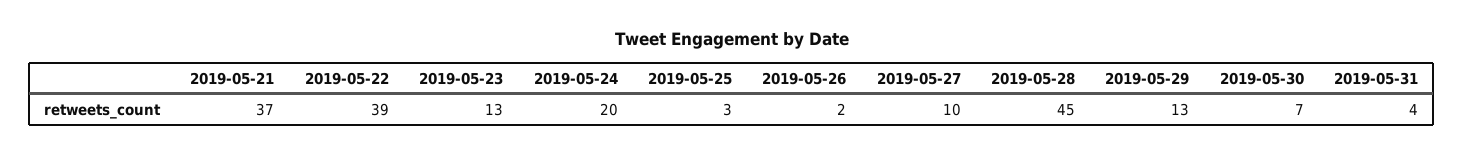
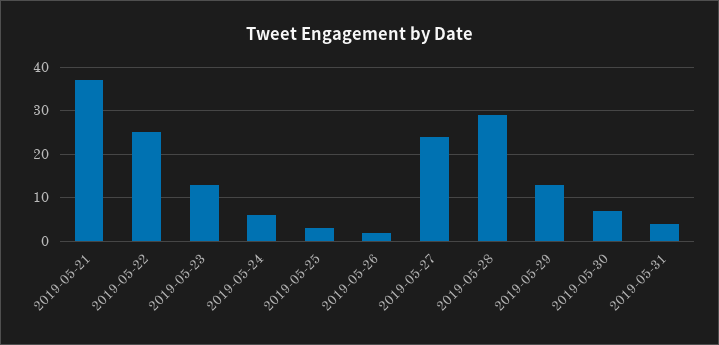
  {
    "2019-05-21": 37,
-   "2019-05-22": 39,
+   "2019-05-22": 25,
    "2019-05-23": 13,
-   "2019-05-24": 20,
+   "2019-05-24": 5,
    "2019-05-25": 3,
    "2019-05-26": 2,
-   "2019-05-27": 10,
+   "2019-05-27": 25,
-   "2019-05-28": 45,
+   "2019-05-28": 30,
    "2019-05-29": 13,
    "2019-05-30": 7,
    "2019-05-31": 4
  }

